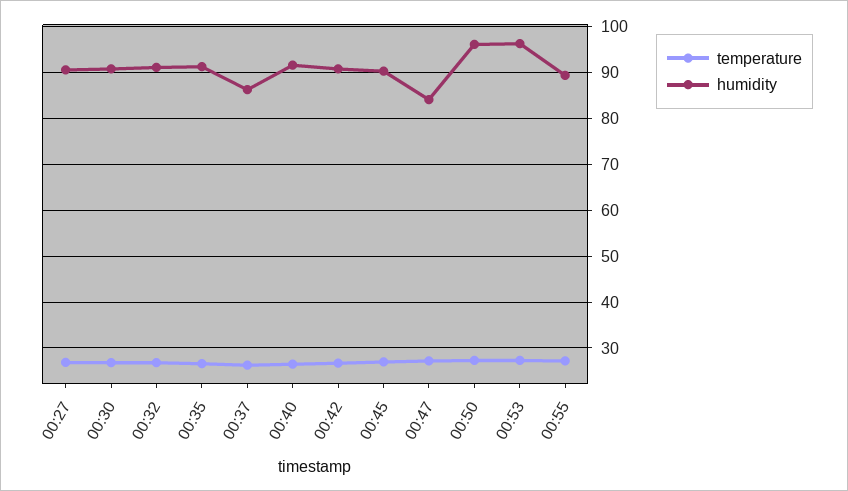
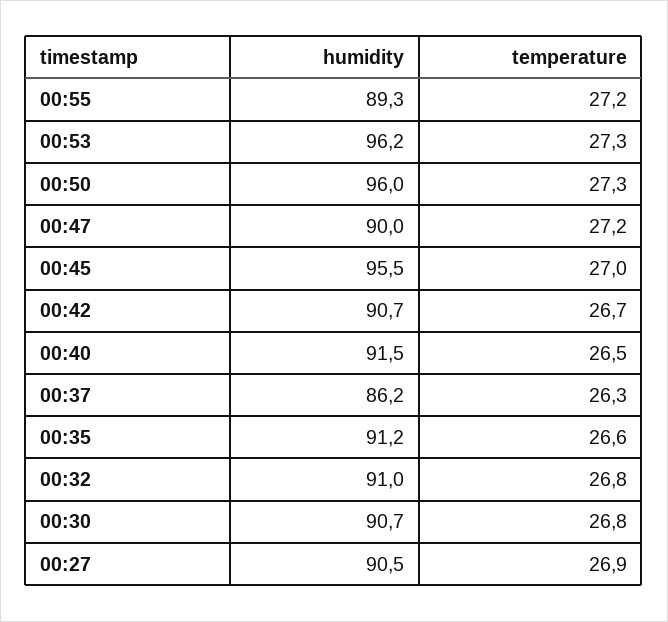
  {
    "temperature": {
      "00:27": 26.9,
      "00:30": 26.8,
      "00:32": 26.8,
      "00:35": 26.6,
      "00:37": 26.3,
      "00:40": 26.5,
      "00:42": 26.7,
      "00:45": 27,
      "00:47": 27.2,
      "00:50": 27.3,
      "00:53": 27.3,
      "00:55": 27.2
    },
    "humidity": {
      "00:27": 90.5,
      "00:30": 90.7,
      "00:32": 91,
      "00:35": 91.2,
      "00:37": 86.2,
      "00:40": 91.5,
      "00:42": 90.7,
-     "00:45": 90,
+     "00:45": 95.5,
-     "00:47": 84,
+     "00:47": 90,
      "00:50": 96,
      "00:53": 96.2,
      "00:55": 89.3
    }
  }

